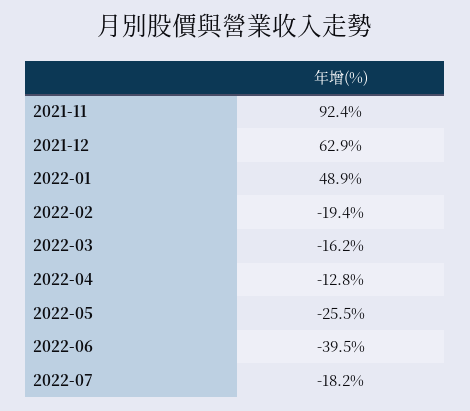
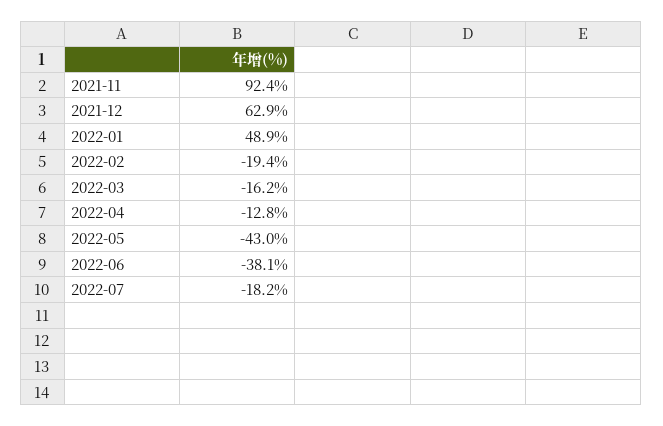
  {
    "2021-11": 92.4,
    "2021-12": 62.9,
    "2022-01": 48.9,
    "2022-02": -19.4,
    "2022-03": -16.2,
    "2022-04": -12.8,
-   "2022-05": -25.5,
+   "2022-05": -43,
-   "2022-06": -39.5,
+   "2022-06": -38.1,
    "2022-07": -18.2
  }

